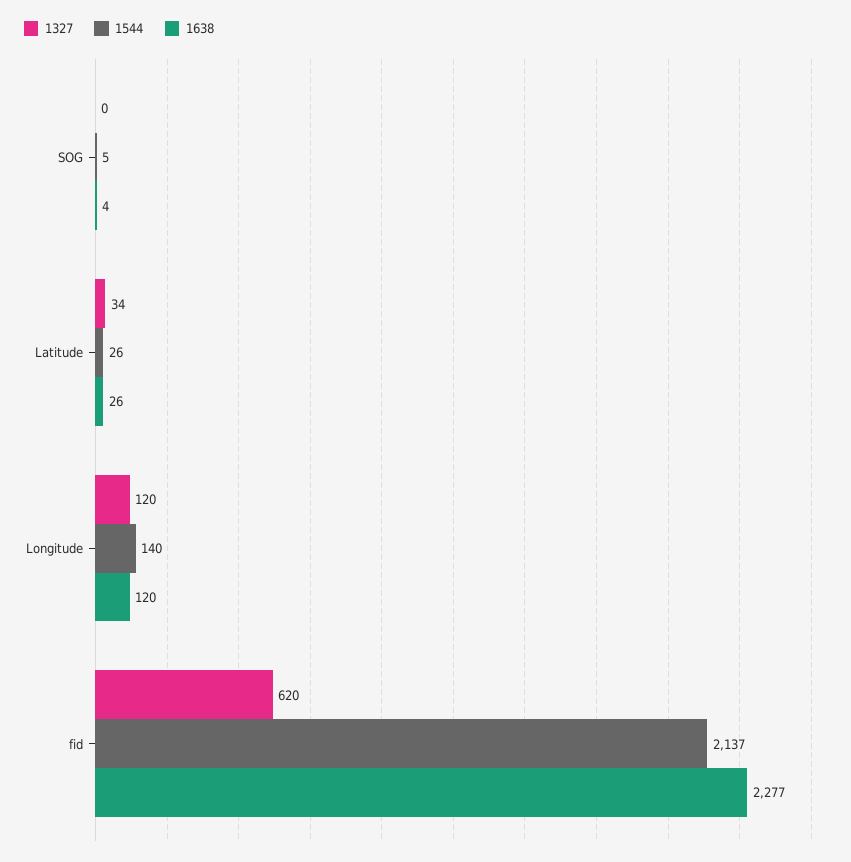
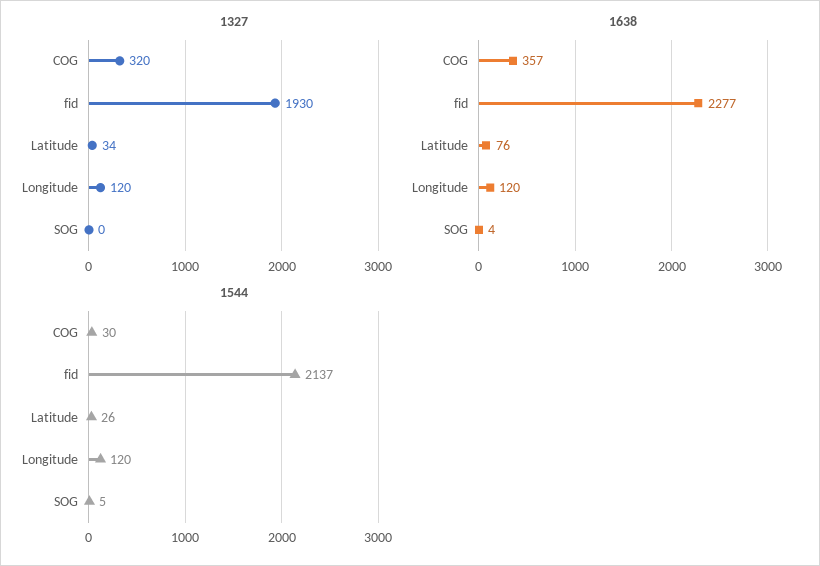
  {
    "1327": {
      "SOG": 0,
      "Latitude": 34,
      "Longitude": 120,
-     "fid": 620
+     "fid": 1930,
+     "COG": 320
    },
    "1544": {
      "SOG": 5,
      "Latitude": 26,
-     "Longitude": 140,
+     "Longitude": 120,
-     "fid": 2137
+     "fid": 2137,
+     "COG": 30
    },
    "1638": {
      "SOG": 4,
-     "Latitude": 26,
+     "Latitude": 76,
      "Longitude": 120,
-     "fid": 2277
+     "fid": 2277,
+     "COG": 357
    }
  }

